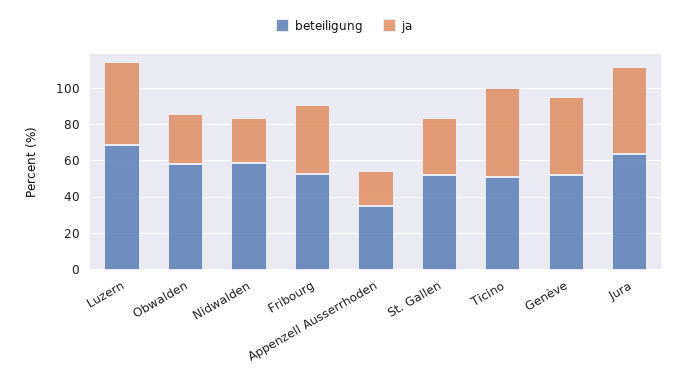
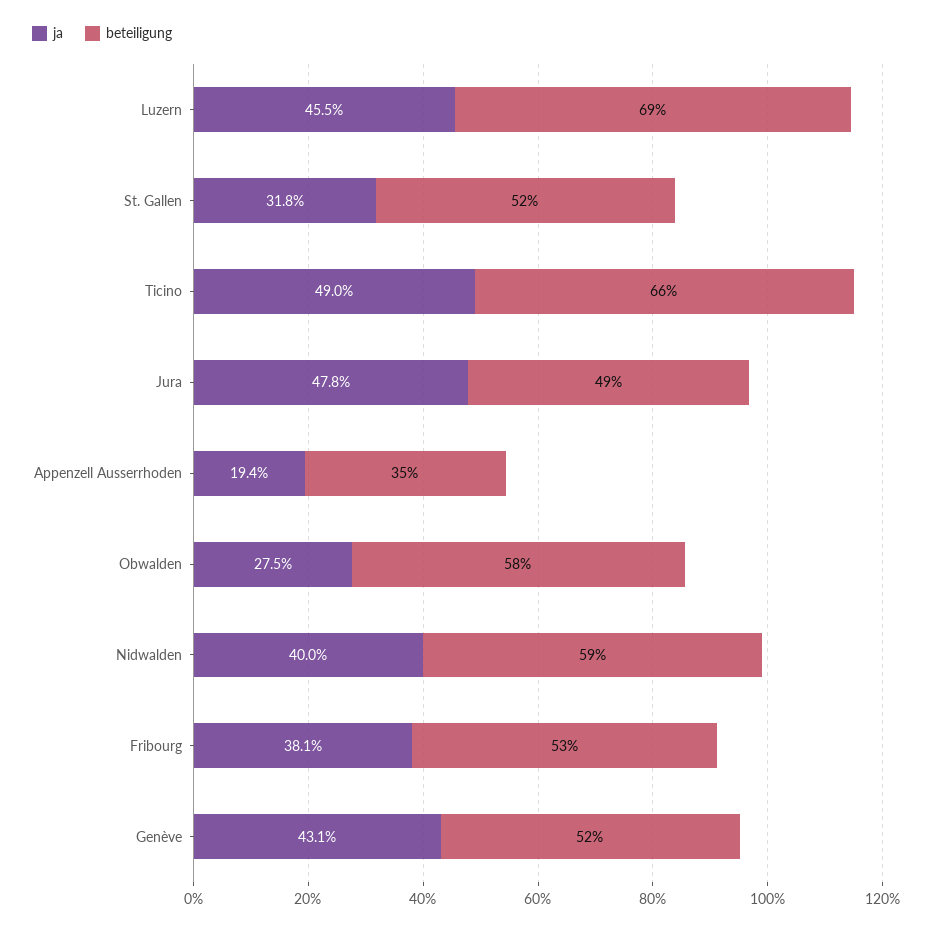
  {
    "beteiligung": {
      "Luzern": 69,
      "Obwalden": 58,
      "Nidwalden": 59,
      "Fribourg": 53,
      "Appenzell Ausserrhoden": 35,
      "St. Gallen": 52,
-     "Ticino": 50,
+     "Ticino": 66,
      "Genève": 52,
-     "Jura": 65
+     "Jura": 49
    },
    "ja": {
      "Luzern": 45.5,
      "Obwalden": 27.5,
-     "Nidwalden": 25,
+     "Nidwalden": 40,
      "Fribourg": 38.1,
      "Appenzell Ausserrhoden": 19.4,
      "St. Gallen": 31.8,
      "Ticino": 49,
      "Genève": 43.1,
      "Jura": 47.8
    }
  }

